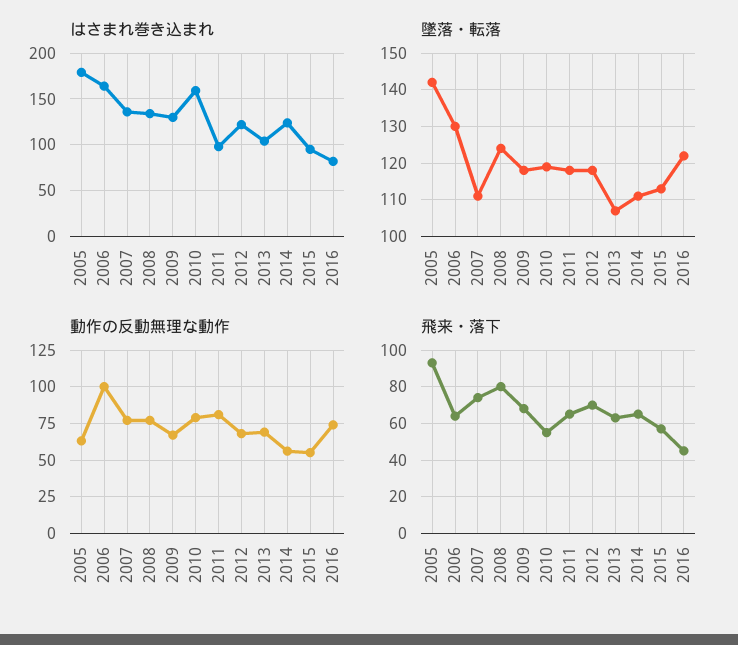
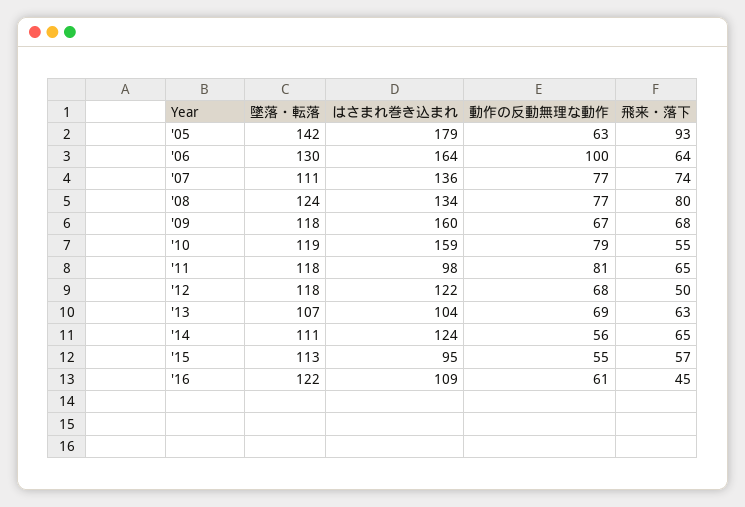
  {
    "はさまれ巻き込まれ": {
      "2005": 179,
      "2006": 164,
      "2007": 136,
      "2008": 134,
-     "2009": 130,
+     "2009": 160,
      "2010": 159,
      "2011": 98,
      "2012": 122,
      "2013": 104,
      "2014": 124,
      "2015": 95,
-     "2016": 80
+     "2016": 109
    },
    "墜落・転落": {
      "2005": 142,
      "2006": 130,
      "2007": 111,
      "2008": 124,
      "2009": 118,
      "2010": 119,
      "2011": 118,
      "2012": 118,
      "2013": 107,
      "2014": 111,
      "2015": 113,
      "2016": 122
    },
    "動作の反動無理な動作": {
      "2005": 63,
      "2006": 100,
      "2007": 77,
      "2008": 77,
      "2009": 67,
      "2010": 79,
      "2011": 81,
      "2012": 68,
      "2013": 69,
      "2014": 56,
      "2015": 55,
-     "2016": 75
+     "2016": 61
    },
    "飛来・落下": {
      "2005": 93,
      "2006": 64,
      "2007": 74,
      "2008": 80,
      "2009": 68,
      "2010": 55,
      "2011": 65,
-     "2012": 70,
+     "2012": 50,
      "2013": 63,
      "2014": 65,
      "2015": 57,
      "2016": 45
    }
  }

